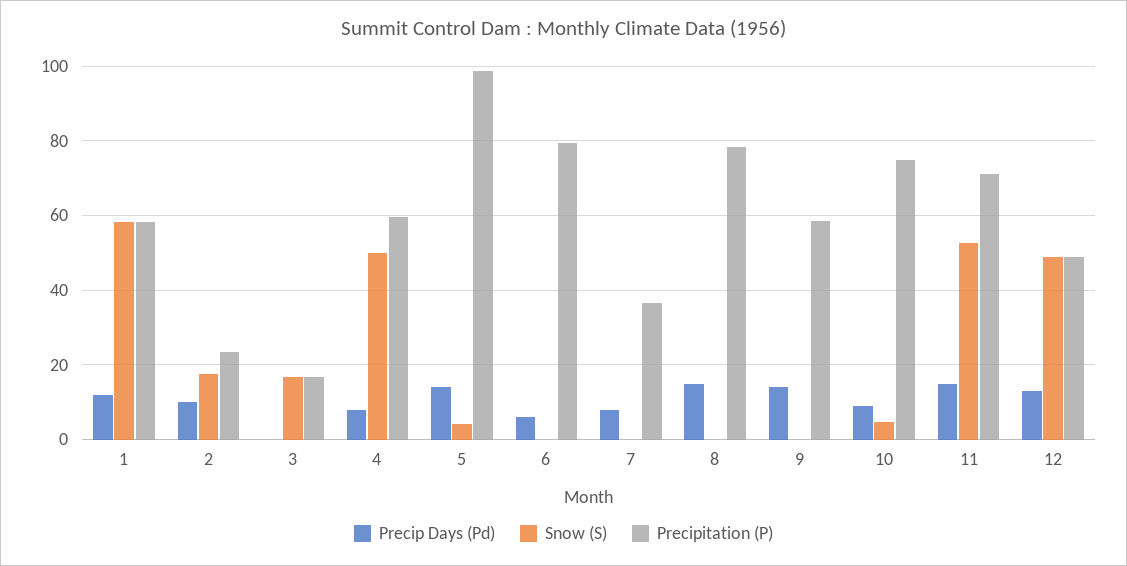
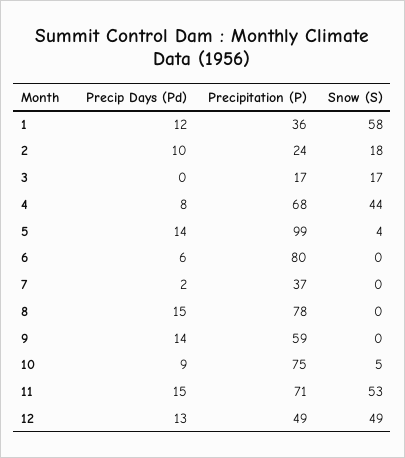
  {
    "Precip Days (Pd)": {
      "1": 12,
      "2": 10,
      "3": 0,
      "4": 8,
      "5": 14,
      "6": 6,
-     "7": 8,
+     "7": 2,
      "8": 15,
      "9": 14,
      "10": 9,
      "11": 15,
      "12": 13
    },
    "Snow (S)": {
      "1": 58,
      "2": 18,
      "3": 17,
-     "4": 50,
+     "4": 44,
      "5": 4,
      "6": 0,
      "7": 0,
      "8": 0,
      "9": 0,
      "10": 5,
      "11": 53,
      "12": 49
    },
    "Precipitation (P)": {
-     "1": 58,
+     "1": 36,
      "2": 24,
      "3": 17,
-     "4": 60,
+     "4": 68,
      "5": 99,
      "6": 80,
      "7": 37,
      "8": 78,
      "9": 59,
      "10": 75,
      "11": 71,
      "12": 49
    }
  }

